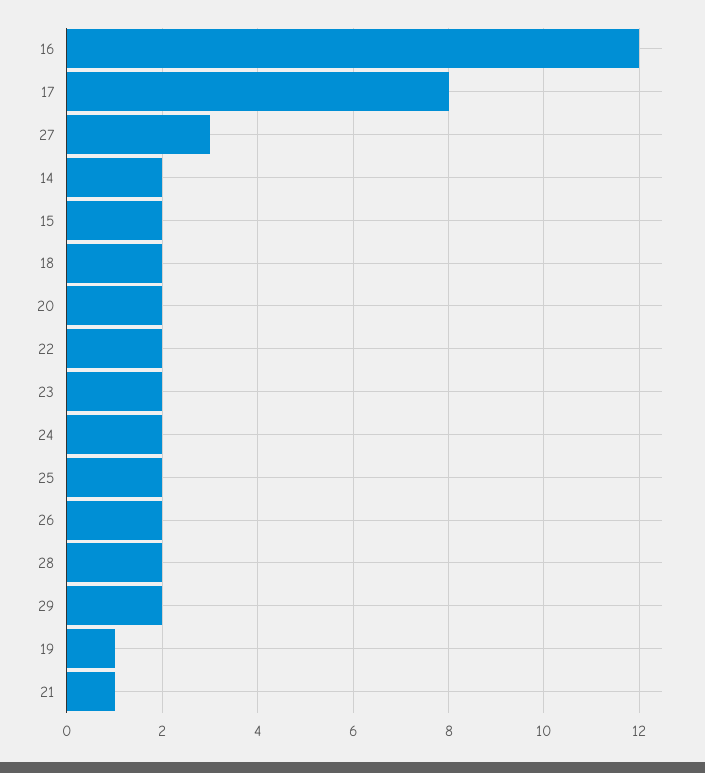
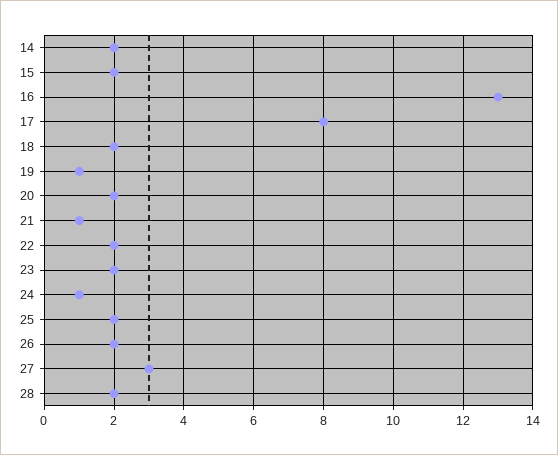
  {
-   "16": 12,
+   "16": 13,
    "17": 8,
    "27": 3,
    "14": 2,
    "15": 2,
    "18": 2,
    "20": 2,
    "22": 2,
    "23": 2,
-   "24": 2,
+   "24": 1,
    "25": 2,
    "26": 2,
    "28": 2,
-   "29": 2,
    "19": 1,
    "21": 1
  }

